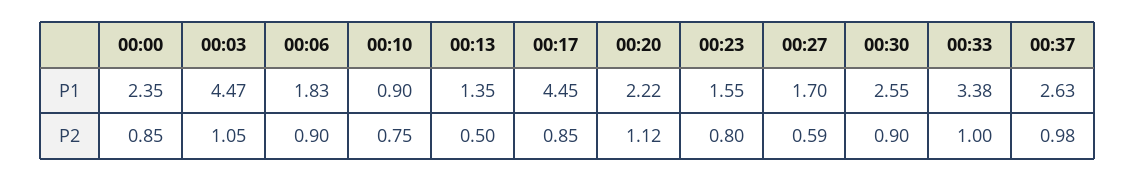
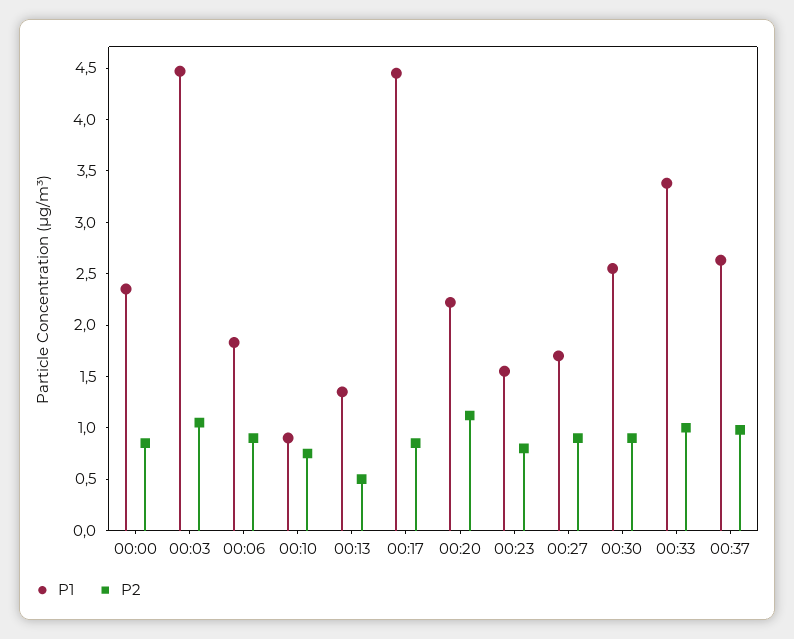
  {
    "P1": {
      "00:00": 2.35,
      "00:03": 4.47,
      "00:06": 1.83,
      "00:10": 0.9,
      "00:13": 1.35,
      "00:17": 4.45,
      "00:20": 2.22,
      "00:23": 1.55,
      "00:27": 1.7,
      "00:30": 2.55,
      "00:33": 3.38,
      "00:37": 2.63
    },
    "P2": {
      "00:00": 0.85,
      "00:03": 1.05,
      "00:06": 0.9,
      "00:10": 0.75,
      "00:13": 0.5,
      "00:17": 0.85,
      "00:20": 1.12,
      "00:23": 0.8,
-     "00:27": 0.59,
+     "00:27": 0.9,
      "00:30": 0.9,
      "00:33": 1,
      "00:37": 0.98
    }
  }

